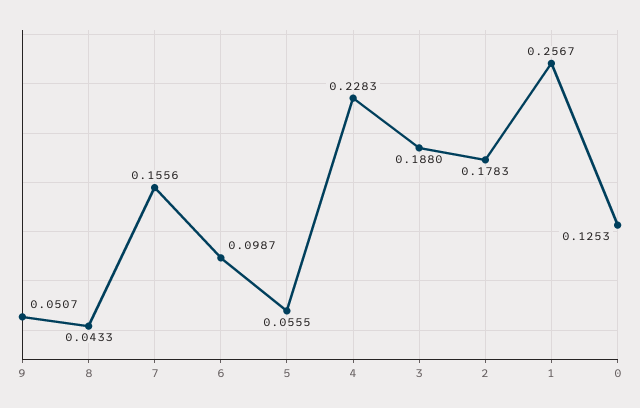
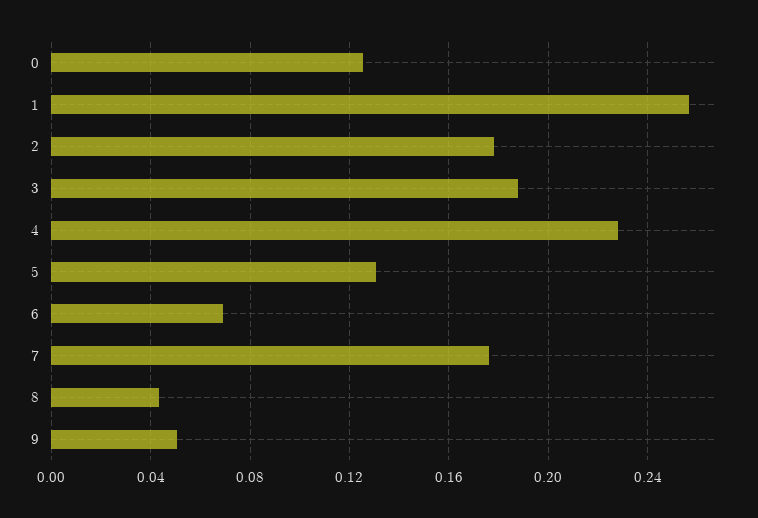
  {
    "9": 0.0507,
    "8": 0.0433,
-   "7": 0.1556,
+   "7": 0.175,
-   "6": 0.0987,
+   "6": 0.07,
-   "5": 0.0555,
+   "5": 0.13,
    "4": 0.2283,
    "3": 0.188,
    "2": 0.1783,
    "1": 0.2567,
    "0": 0.1253
  }

